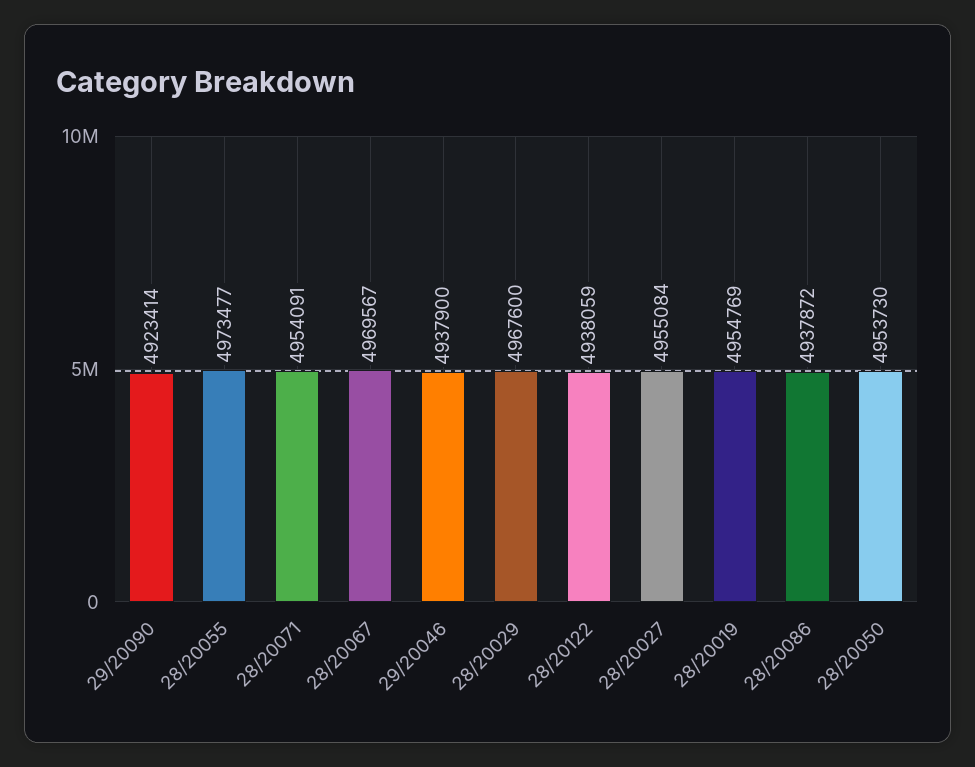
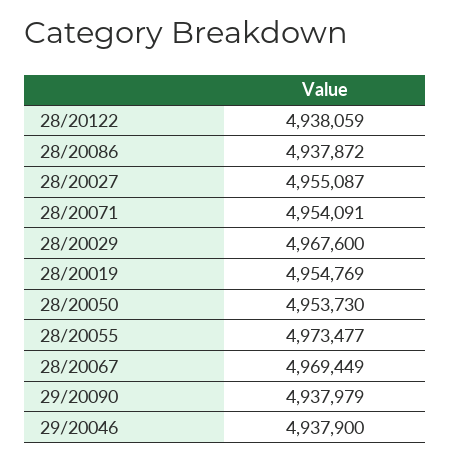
  {
-   "29/20090": 4923414,
+   "29/20090": 4937979,
    "28/20055": 4973477,
    "28/20071": 4954091,
-   "28/20067": 4969567,
+   "28/20067": 4969449,
    "29/20046": 4937900,
    "28/20029": 4967600,
    "28/20122": 4938059,
-   "28/20027": 4955084,
+   "28/20027": 4955087,
    "28/20019": 4954769,
    "28/20086": 4937872,
    "28/20050": 4953730
  }

